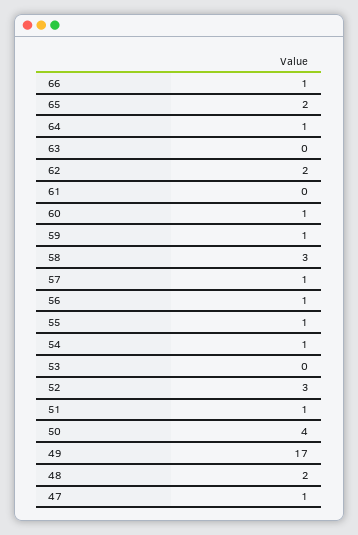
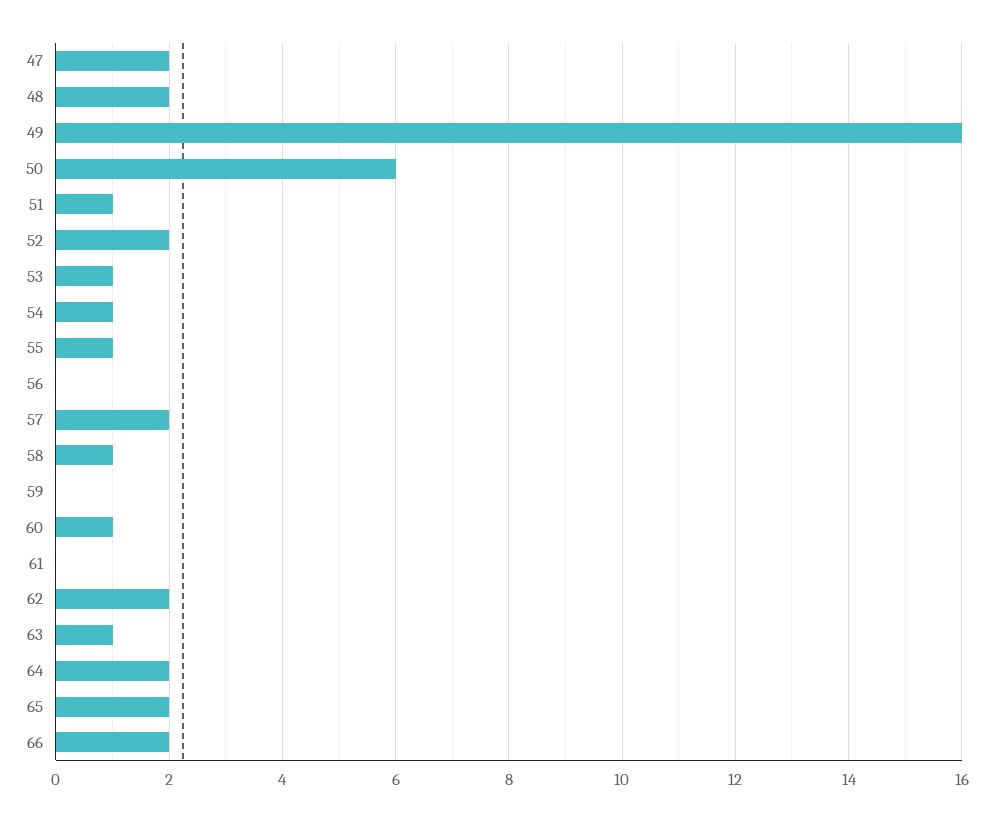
  {
-   "66": 1,
+   "66": 2,
    "65": 2,
-   "64": 1,
+   "64": 2,
-   "63": 0,
+   "63": 1,
    "62": 2,
    "61": 0,
    "60": 1,
-   "59": 1,
+   "59": 0,
-   "58": 3,
+   "58": 1,
-   "57": 1,
+   "57": 2,
-   "56": 1,
+   "56": 0,
    "55": 1,
    "54": 1,
-   "53": 0,
+   "53": 1,
-   "52": 3,
+   "52": 2,
    "51": 1,
-   "50": 4,
+   "50": 6,
-   "49": 17,
+   "49": 16,
    "48": 2,
-   "47": 1
+   "47": 2
  }

